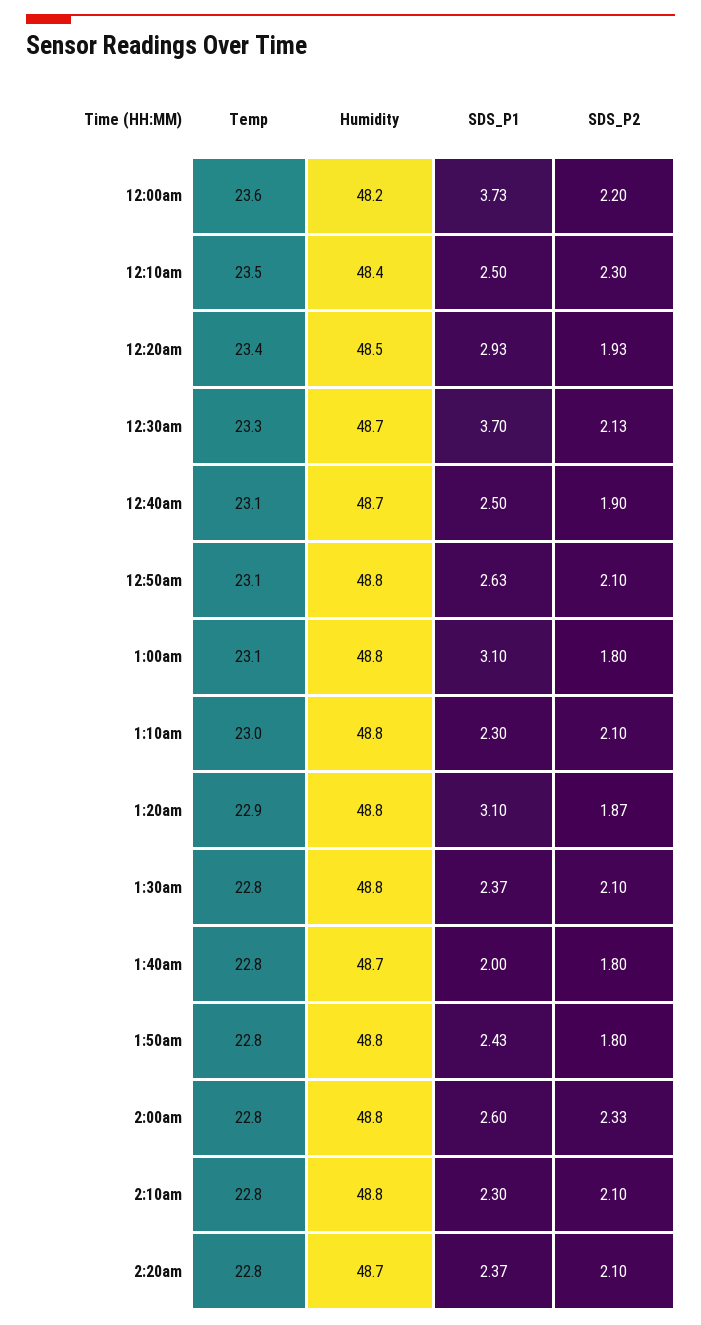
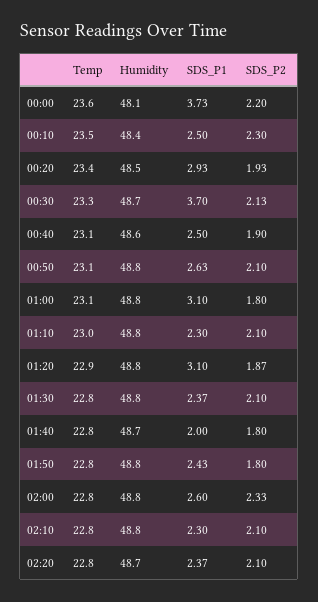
  {
    "Temp": {
      "12:00am": 23.6,
      "12:10am": 23.5,
      "12:20am": 23.4,
      "12:30am": 23.3,
      "12:40am": 23.1,
      "12:50am": 23.1,
      "1:00am": 23.1,
      "1:10am": 23,
      "1:20am": 22.9,
      "1:30am": 22.8,
      "1:40am": 22.8,
      "1:50am": 22.8,
      "2:00am": 22.8,
      "2:10am": 22.8,
      "2:20am": 22.8
    },
    "Humidity": {
-     "12:00am": 48.2,
+     "12:00am": 48.1,
      "12:10am": 48.4,
      "12:20am": 48.5,
      "12:30am": 48.7,
-     "12:40am": 48.7,
+     "12:40am": 48.6,
      "12:50am": 48.8,
      "1:00am": 48.8,
      "1:10am": 48.8,
      "1:20am": 48.8,
      "1:30am": 48.8,
      "1:40am": 48.7,
      "1:50am": 48.8,
      "2:00am": 48.8,
      "2:10am": 48.8,
      "2:20am": 48.7
    },
    "SDS_P1": {
      "12:00am": 3.73,
      "12:10am": 2.5,
      "12:20am": 2.93,
      "12:30am": 3.7,
      "12:40am": 2.5,
      "12:50am": 2.63,
      "1:00am": 3.1,
      "1:10am": 2.3,
      "1:20am": 3.1,
      "1:30am": 2.37,
      "1:40am": 2,
      "1:50am": 2.43,
      "2:00am": 2.6,
      "2:10am": 2.3,
      "2:20am": 2.37
    },
    "SDS_P2": {
      "12:00am": 2.2,
      "12:10am": 2.3,
      "12:20am": 1.93,
      "12:30am": 2.13,
      "12:40am": 1.9,
      "12:50am": 2.1,
      "1:00am": 1.8,
      "1:10am": 2.1,
      "1:20am": 1.87,
      "1:30am": 2.1,
      "1:40am": 1.8,
      "1:50am": 1.8,
      "2:00am": 2.33,
      "2:10am": 2.1,
      "2:20am": 2.1
    }
  }

